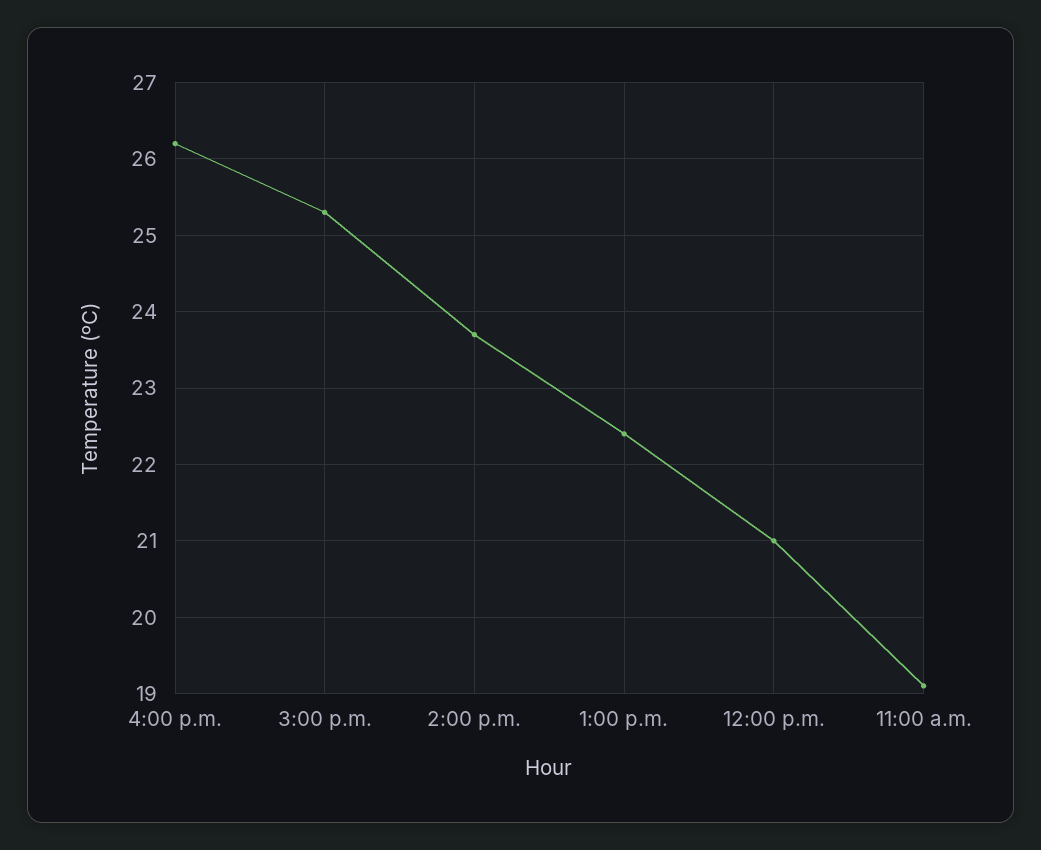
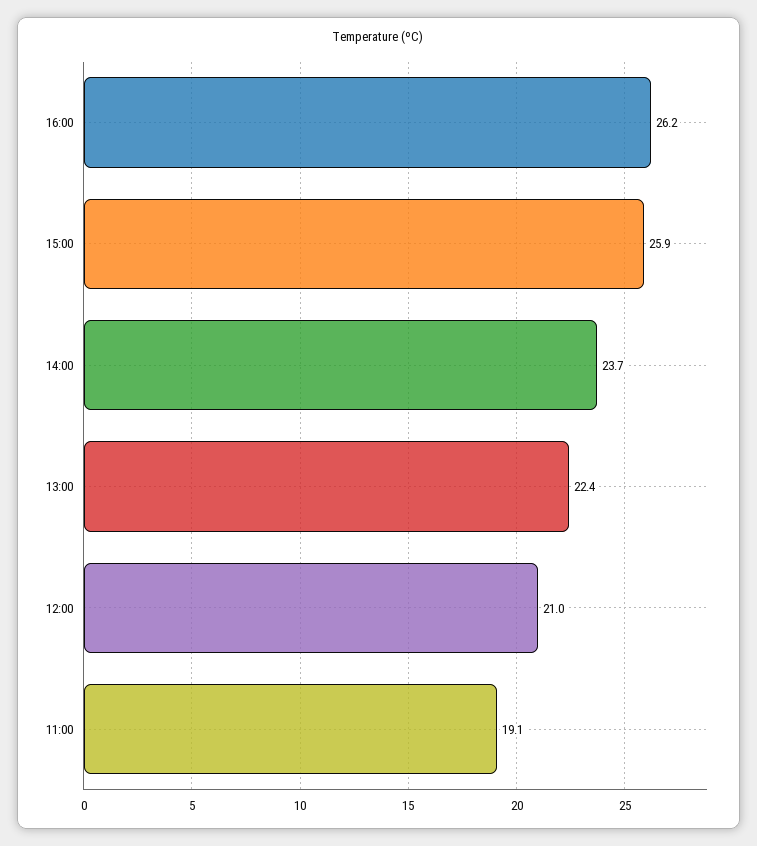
  {
    "4:00 p.m.": 26.2,
-   "3:00 p.m.": 25.3,
+   "3:00 p.m.": 25.9,
    "2:00 p.m.": 23.7,
    "1:00 p.m.": 22.4,
    "12:00 p.m.": 21,
    "11:00 a.m.": 19.1
  }

